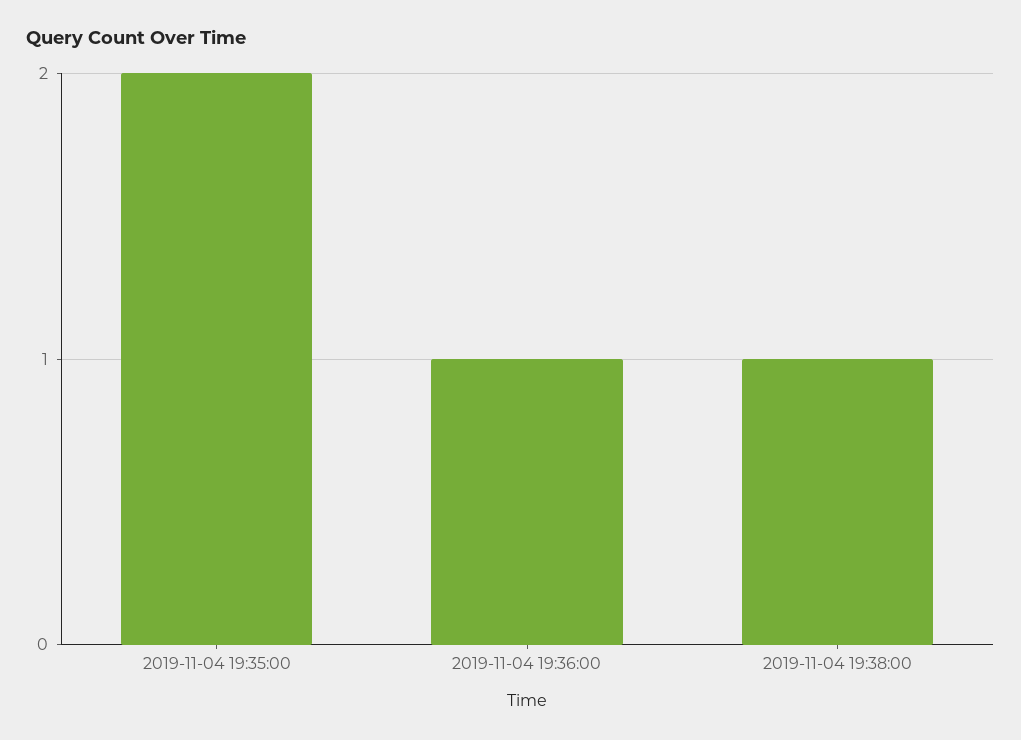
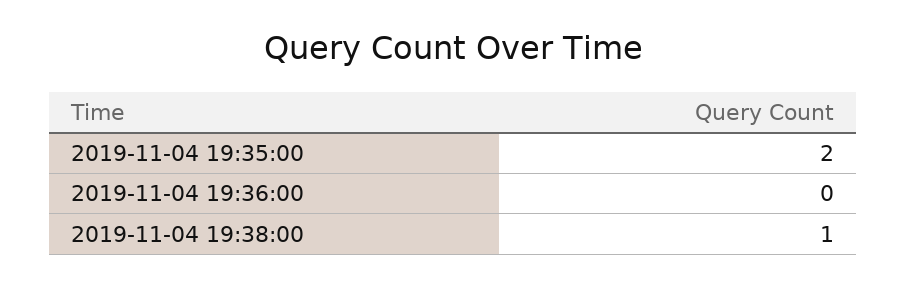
  {
    "2019-11-04 19:35:00": 2,
-   "2019-11-04 19:36:00": 1,
+   "2019-11-04 19:36:00": 0,
    "2019-11-04 19:38:00": 1
  }

